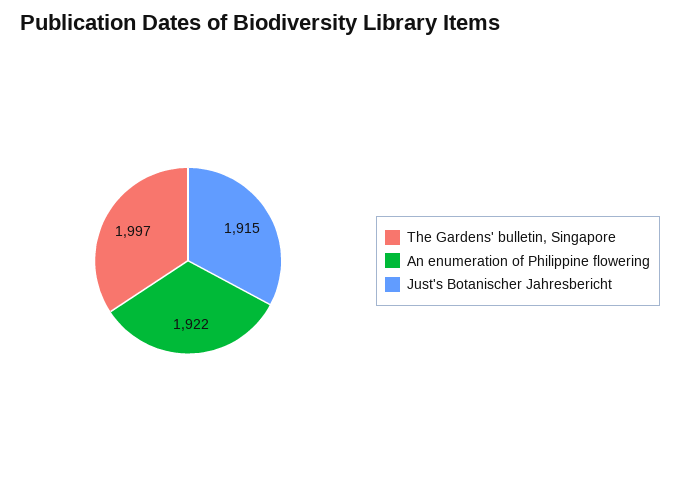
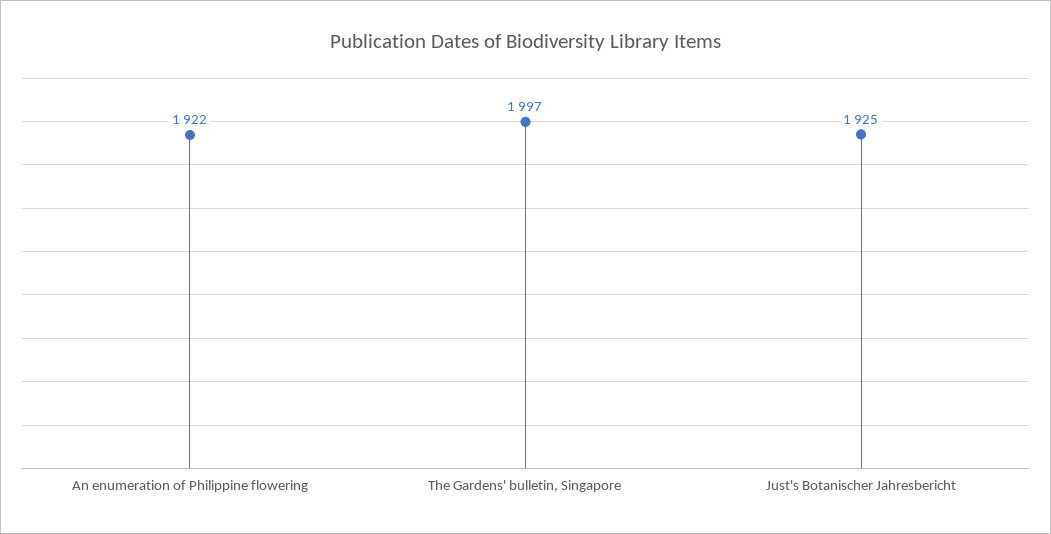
  {
    "The Gardens' bulletin, Singapore": 1997,
    "An enumeration of Philippine flowering": 1922,
-   "Just's Botanischer Jahresbericht": 1915
+   "Just's Botanischer Jahresbericht": 1925
  }

